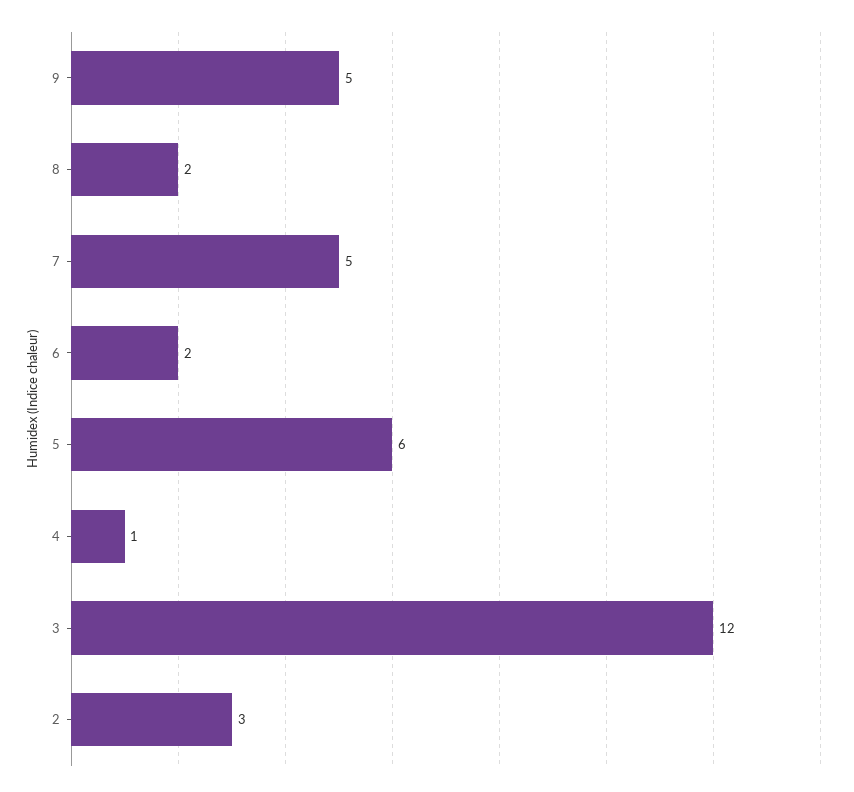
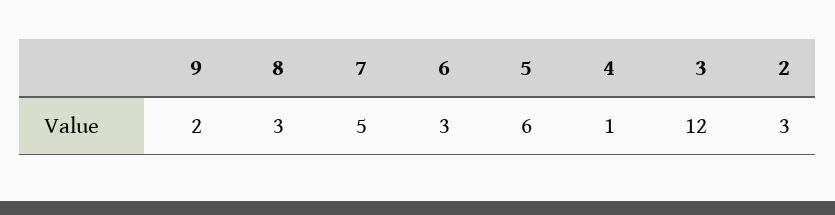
  {
-   "9": 5,
+   "9": 2,
-   "8": 2,
+   "8": 3,
    "7": 5,
-   "6": 2,
+   "6": 3,
    "5": 6,
    "4": 1,
    "3": 12,
    "2": 3
  }

